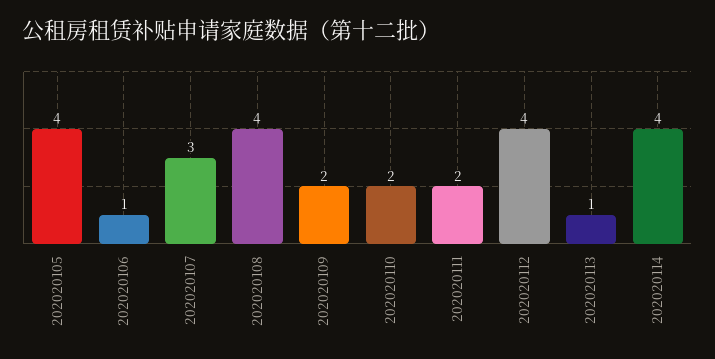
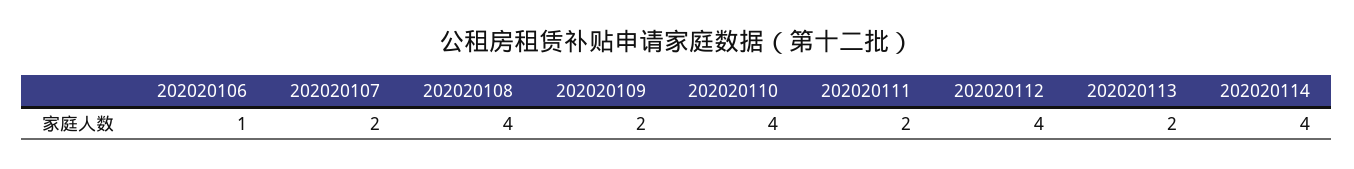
  {
-   "202020105": 4,
    "202020106": 1,
-   "202020107": 3,
+   "202020107": 2,
    "202020108": 4,
    "202020109": 2,
-   "202020110": 2,
+   "202020110": 4,
    "202020111": 2,
    "202020112": 4,
-   "202020113": 1,
+   "202020113": 2,
    "202020114": 4
  }

